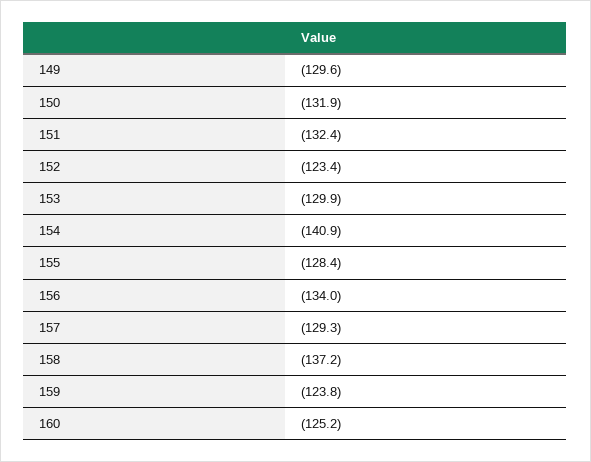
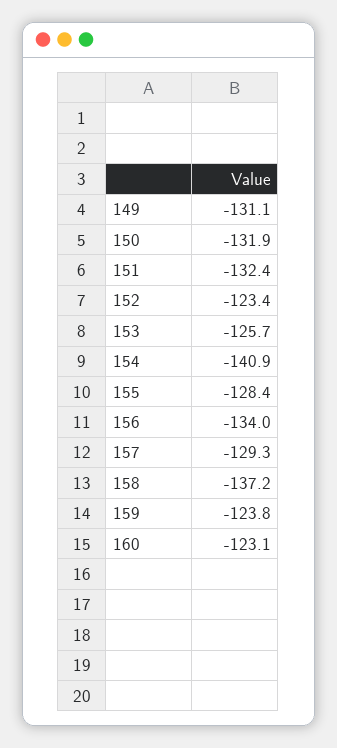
  {
-   "149": -129.6,
+   "149": -131.1,
    "150": -131.9,
    "151": -132.4,
    "152": -123.4,
-   "153": -129.9,
+   "153": -125.7,
    "154": -140.9,
    "155": -128.4,
    "156": -134,
    "157": -129.3,
    "158": -137.2,
    "159": -123.8,
-   "160": -125.2
+   "160": -123.1
  }

